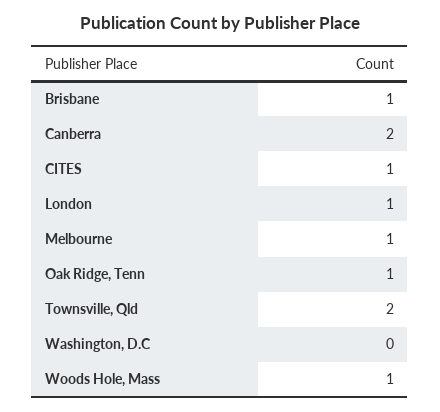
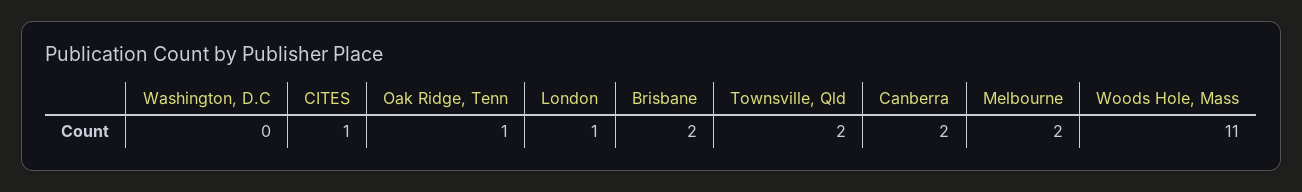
  {
-   "Brisbane": 1,
+   "Brisbane": 2,
    "Canberra": 2,
    "CITES": 1,
    "London": 1,
-   "Melbourne": 1,
+   "Melbourne": 2,
    "Oak Ridge, Tenn": 1,
    "Townsville, Qld": 2,
    "Washington, D.C": 0,
-   "Woods Hole, Mass": 1
+   "Woods Hole, Mass": 11
  }

